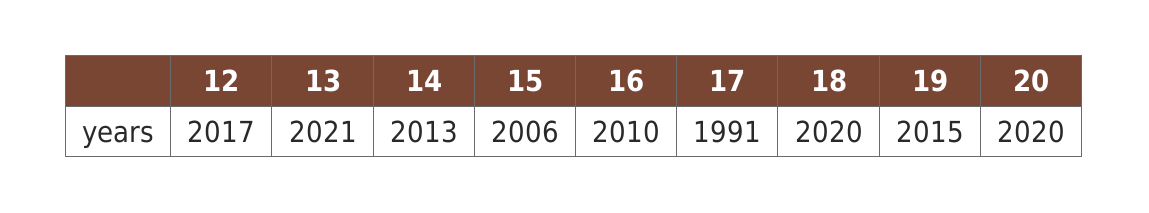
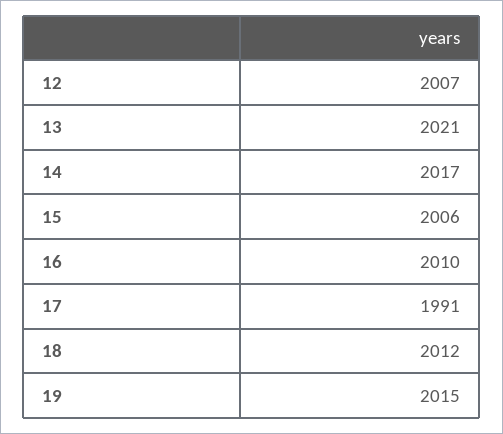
  {
-   "12": 2017,
+   "12": 2007,
    "13": 2021,
-   "14": 2013,
+   "14": 2017,
    "15": 2006,
    "16": 2010,
    "17": 1991,
-   "18": 2020,
+   "18": 2012,
-   "19": 2015,
+   "19": 2015
-   "20": 2020
  }

